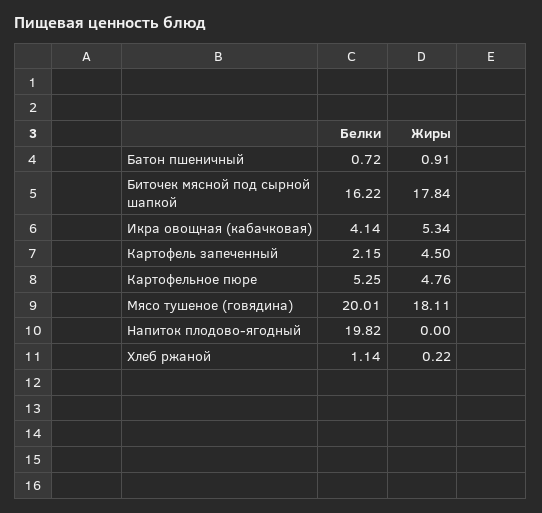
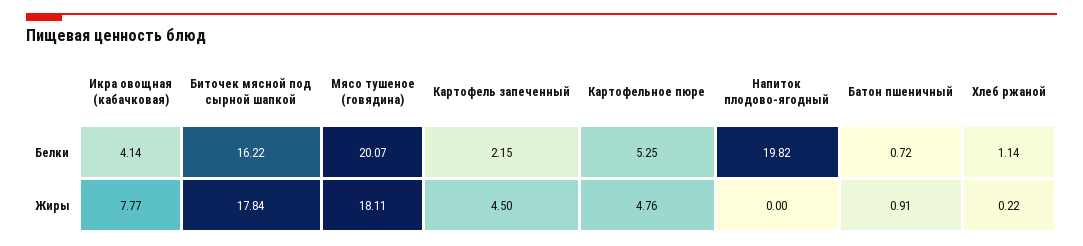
  {
    "Белки": {
      "Батон пшеничный": 0.72,
      "Биточек мясной под сырной шапкой": 16.22,
      "Икра овощная (кабачковая)": 4.14,
      "Картофель запеченный": 2.15,
      "Картофельное пюре": 5.25,
-     "Мясо тушеное (говядина)": 20.01,
+     "Мясо тушеное (говядина)": 20.07,
      "Напиток плодово-ягодный": 19.82,
      "Хлеб ржаной": 1.14
    },
    "Жиры": {
      "Батон пшеничный": 0.91,
      "Биточек мясной под сырной шапкой": 17.84,
-     "Икра овощная (кабачковая)": 5.34,
+     "Икра овощная (кабачковая)": 7.77,
      "Картофель запеченный": 4.5,
      "Картофельное пюре": 4.76,
      "Мясо тушеное (говядина)": 18.11,
      "Напиток плодово-ягодный": 0,
      "Хлеб ржаной": 0.22
    }
  }

